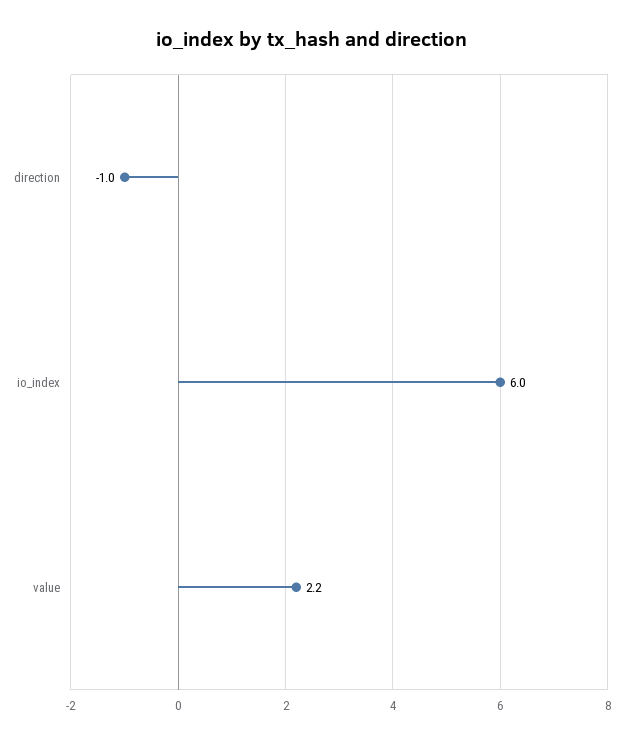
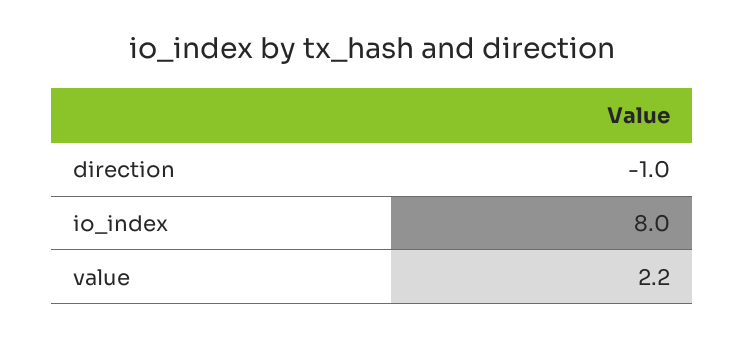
  {
    "direction": -1,
-   "io_index": 6,
+   "io_index": 8,
    "value": 2.2
  }

